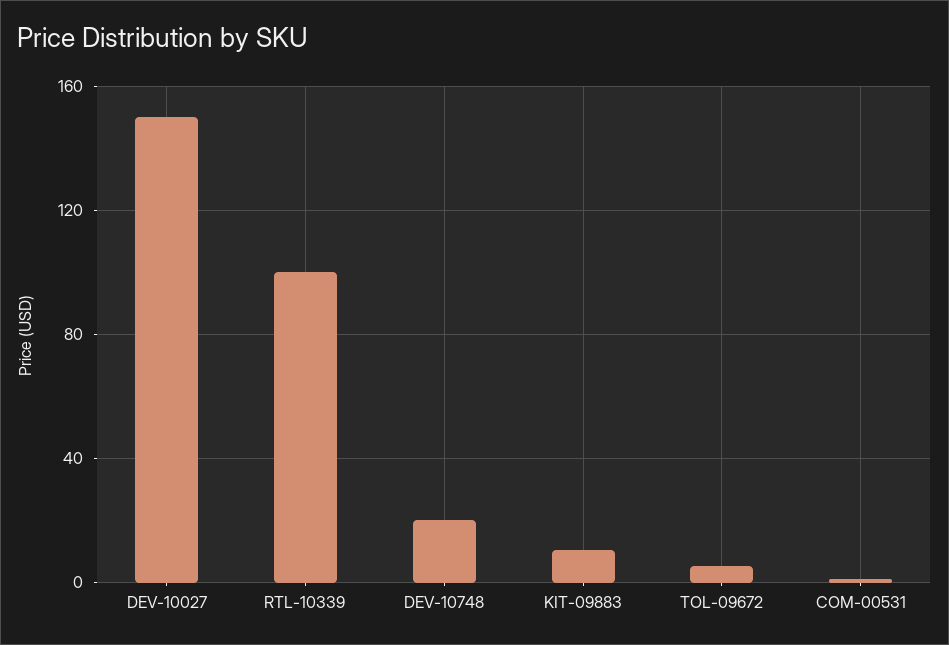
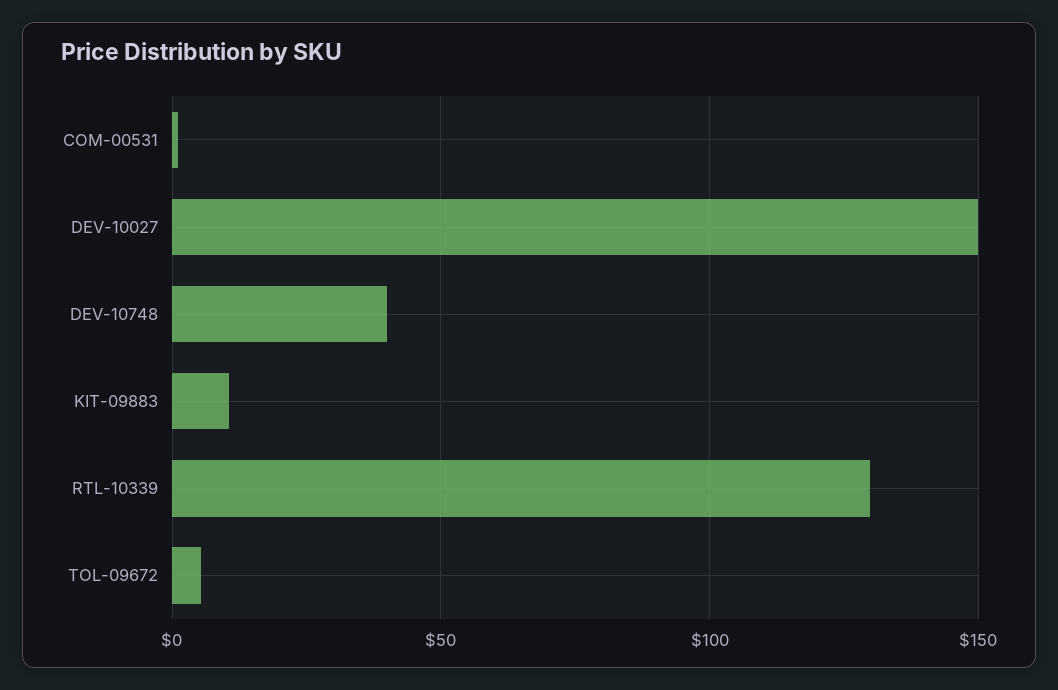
  {
    "DEV-10027": 150,
-   "RTL-10339": 100,
+   "RTL-10339": 130,
-   "DEV-10748": 20,
+   "DEV-10748": 40,
    "KIT-09883": 10,
    "TOL-09672": 5,
    "COM-00531": 0
  }

